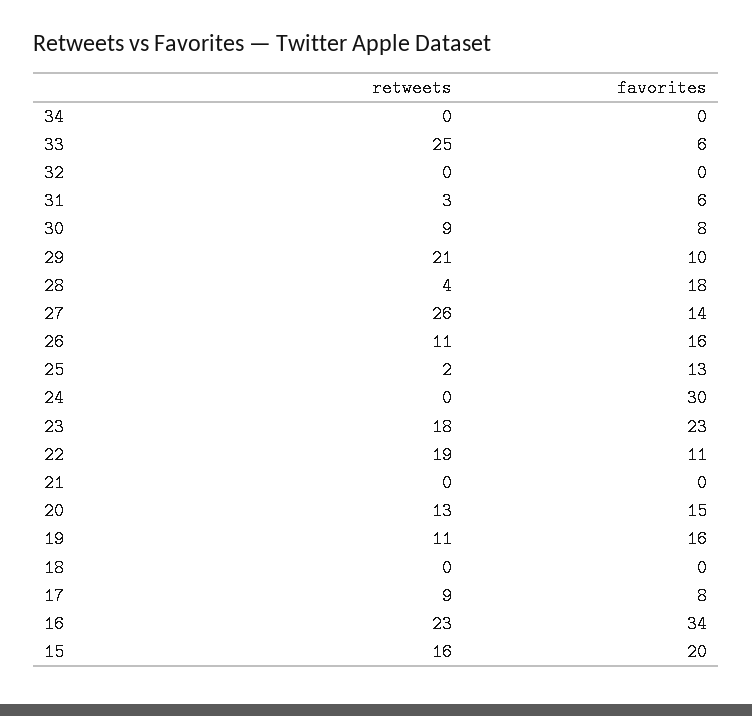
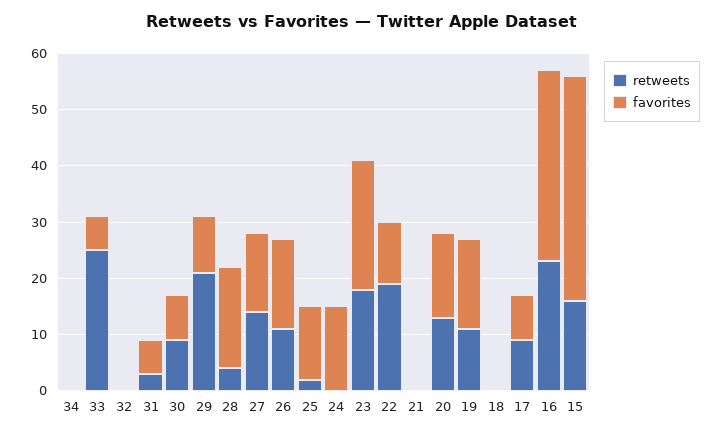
  {
    "retweets": {
      "34": 0,
      "33": 25,
      "32": 0,
      "31": 3,
      "30": 9,
      "29": 21,
      "28": 4,
-     "27": 26,
+     "27": 15,
      "26": 11,
      "25": 2,
      "24": 0,
      "23": 18,
      "22": 19,
      "21": 0,
      "20": 13,
      "19": 11,
      "18": 0,
      "17": 9,
      "16": 23,
      "15": 16
    },
    "favorites": {
      "34": 0,
      "33": 6,
      "32": 0,
      "31": 6,
      "30": 8,
      "29": 10,
      "28": 18,
      "27": 14,
      "26": 16,
      "25": 13,
-     "24": 30,
+     "24": 15,
      "23": 23,
      "22": 11,
      "21": 0,
      "20": 15,
      "19": 16,
      "18": 0,
      "17": 8,
      "16": 34,
-     "15": 20
+     "15": 40
    }
  }

